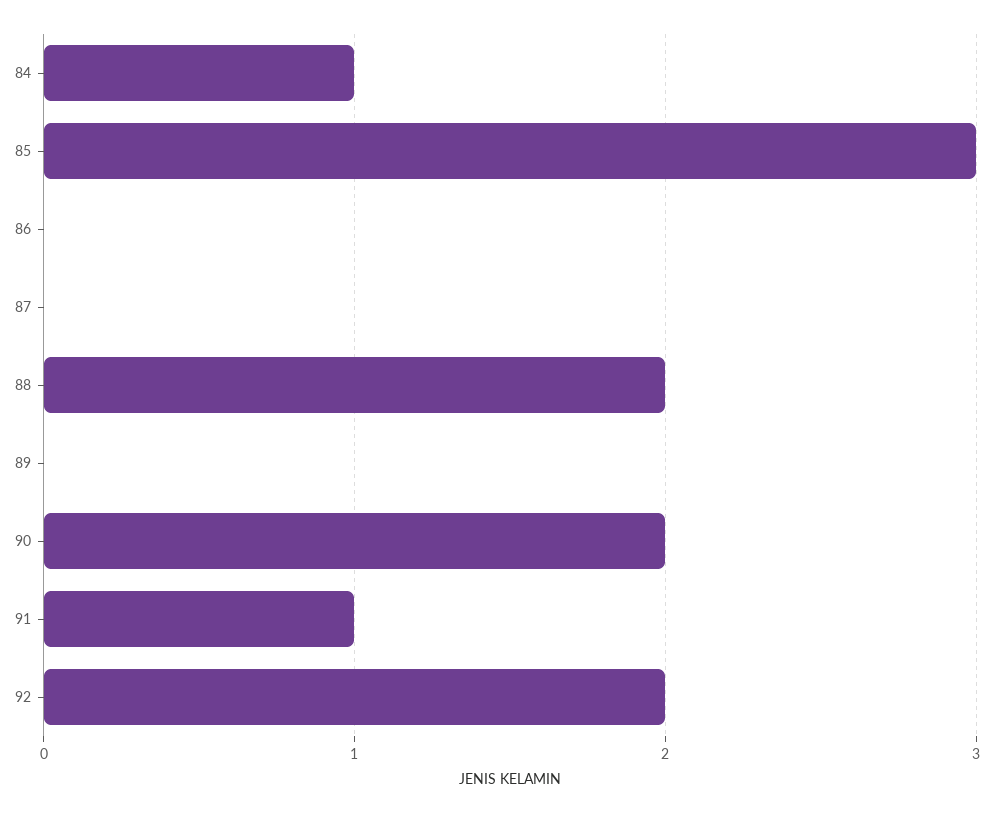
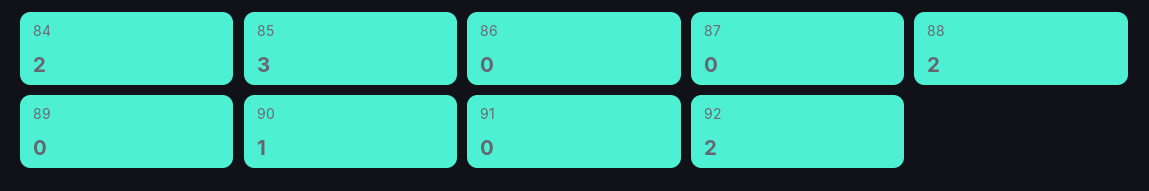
  {
-   "84": 1,
+   "84": 2,
    "85": 3,
    "86": 0,
    "87": 0,
    "88": 2,
    "89": 0,
-   "90": 2,
+   "90": 1,
-   "91": 1,
+   "91": 0,
    "92": 2
  }

